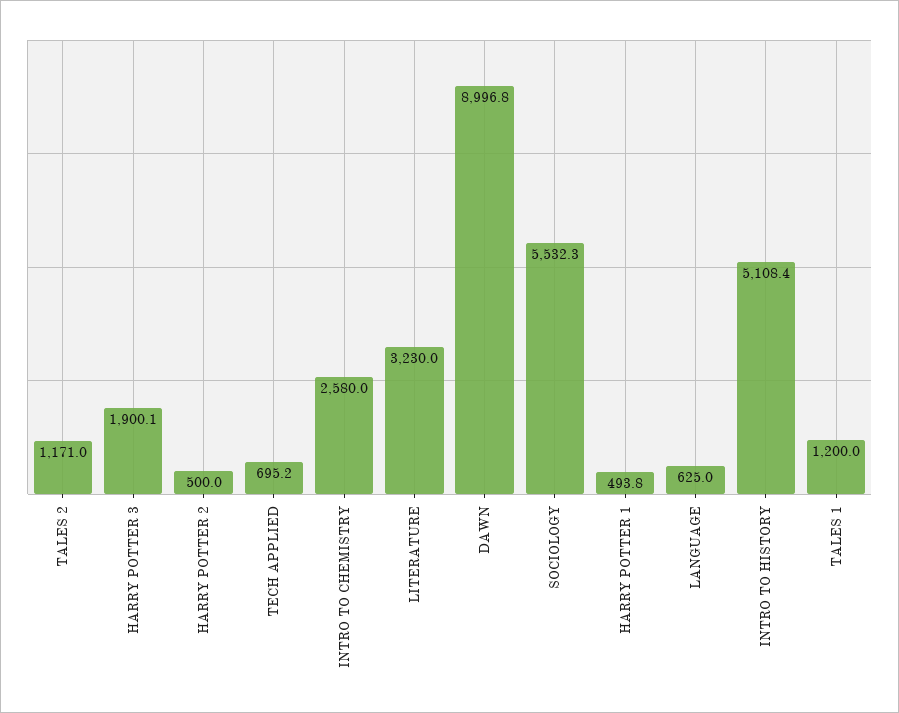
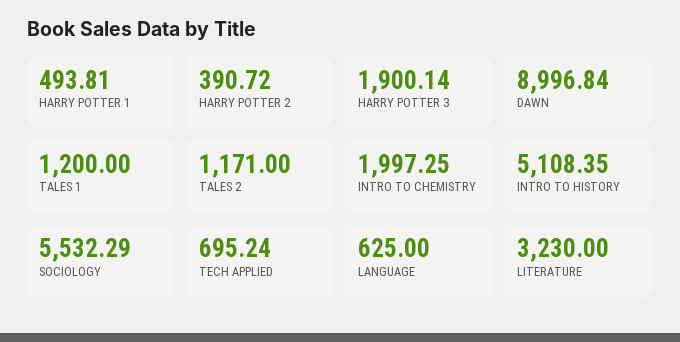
  {
    "TALES 2": 1171,
    "HARRY POTTER 3": 1900.14,
-   "HARRY POTTER 2": 500,
+   "HARRY POTTER 2": 390.72,
    "TECH APPLIED": 695.24,
-   "INTRO TO CHEMISTRY": 2580,
+   "INTRO TO CHEMISTRY": 1997.25,
    "LITERATURE": 3230,
    "DAWN": 8996.84,
    "SOCIOLOGY": 5532.29,
    "HARRY POTTER 1": 493.81,
    "LANGUAGE": 625,
    "INTRO TO HISTORY": 5108.35,
    "TALES 1": 1200
  }

